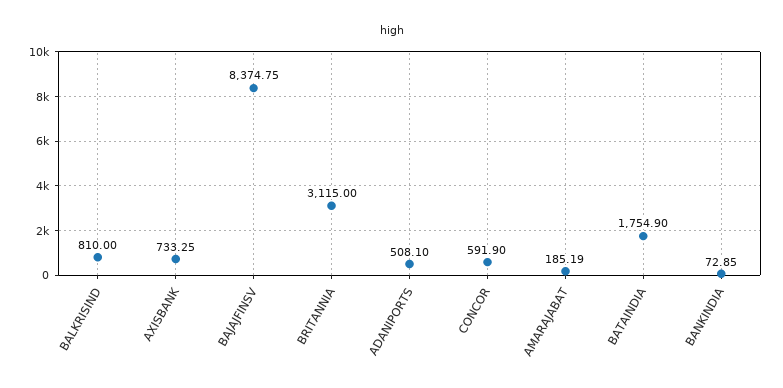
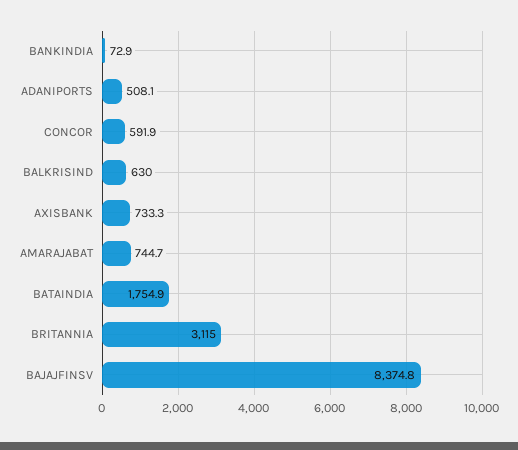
  {
-   "BALKRISIND": 810,
+   "BALKRISIND": 630,
    "AXISBANK": 733.25,
    "BAJAJFINSV": 8374.75,
    "BRITANNIA": 3115,
    "ADANIPORTS": 508.1,
    "CONCOR": 591.9,
-   "AMARAJABAT": 185.19,
+   "AMARAJABAT": 744.7,
    "BATAINDIA": 1754.9,
    "BANKINDIA": 72.85
  }

